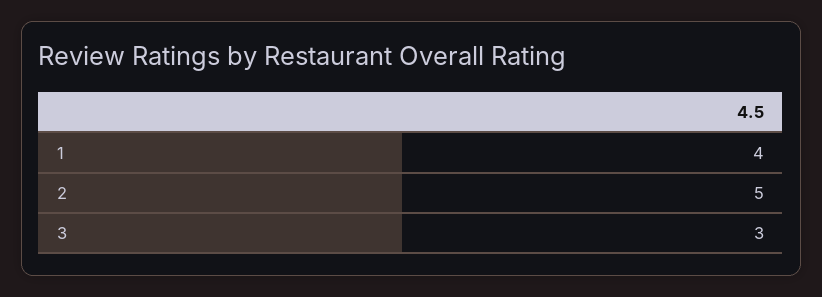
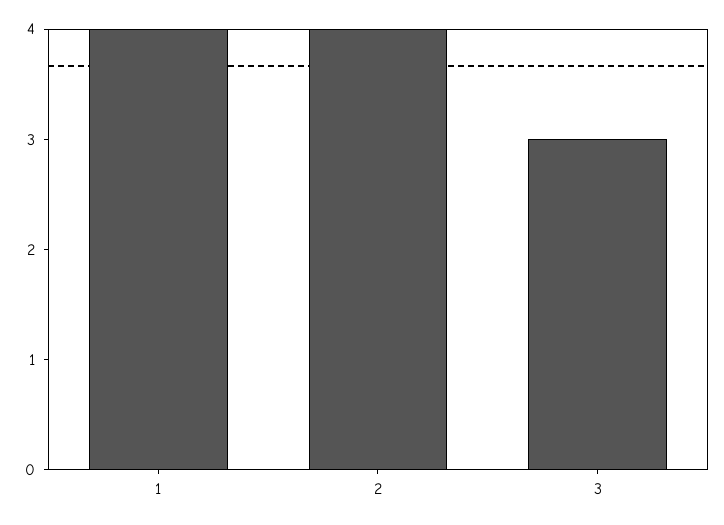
  {
    "1": 4,
-   "2": 5,
+   "2": 4,
    "3": 3
  }

